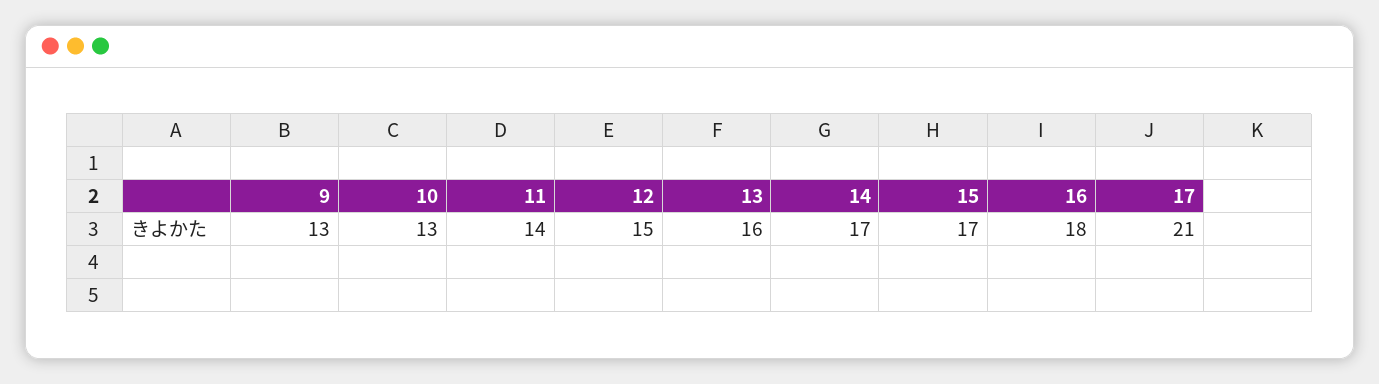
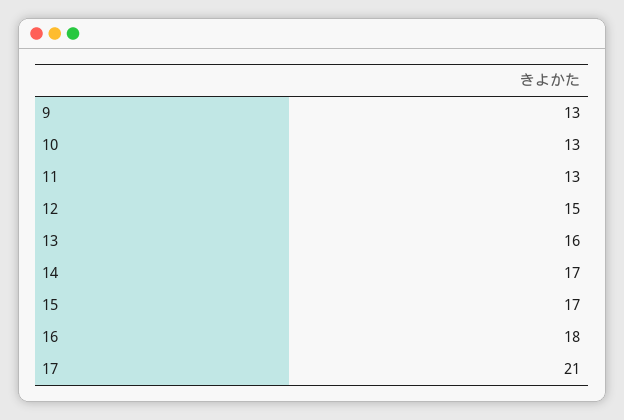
  {
    "9": 13,
    "10": 13,
-   "11": 14,
+   "11": 13,
    "12": 15,
    "13": 16,
    "14": 17,
    "15": 17,
    "16": 18,
    "17": 21
  }

